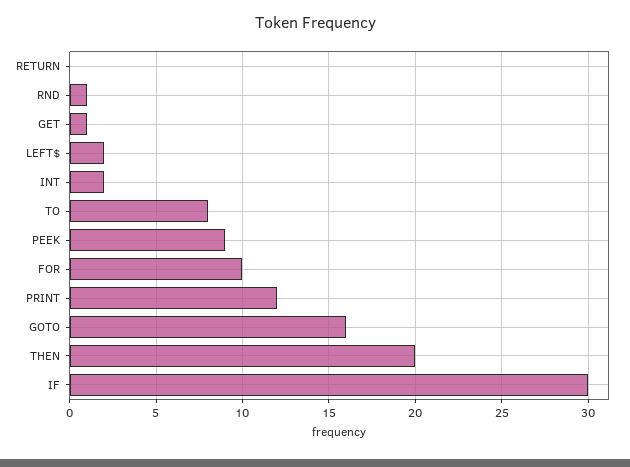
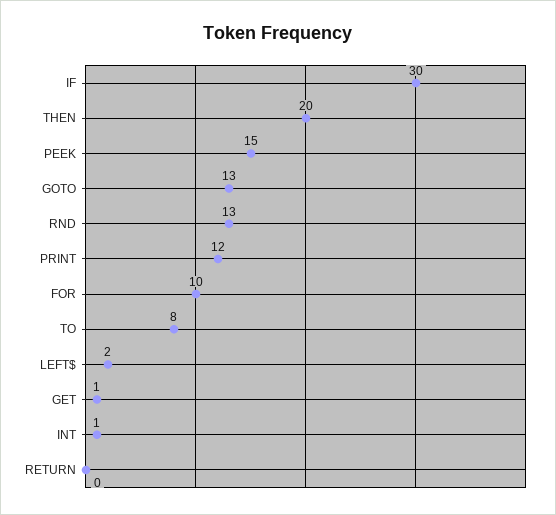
  {
    "RETURN": 0,
-   "RND": 1,
+   "RND": 13,
    "GET": 1,
    "LEFT$": 2,
-   "INT": 2,
+   "INT": 1,
    "TO": 8,
-   "PEEK": 9,
+   "PEEK": 15,
    "FOR": 10,
    "PRINT": 12,
-   "GOTO": 16,
+   "GOTO": 13,
    "THEN": 20,
    "IF": 30
  }

